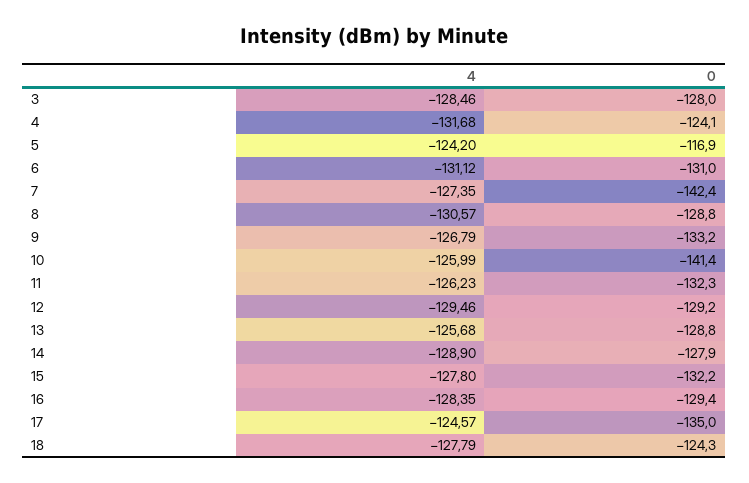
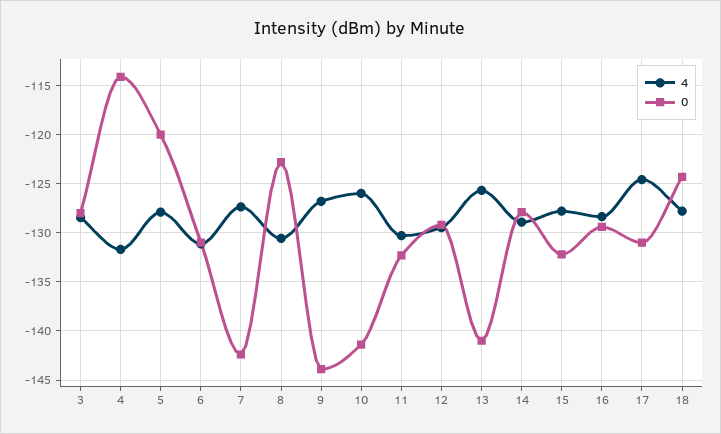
  {
    "4": {
      "3": -128.46,
      "4": -131.68,
-     "5": -124.2,
+     "5": -128,
      "6": -131.12,
      "7": -127.35,
      "8": -130.57,
      "9": -126.79,
      "10": -125.99,
-     "11": -126.23,
+     "11": -130,
      "12": -129.46,
      "13": -125.68,
      "14": -128.9,
      "15": -127.8,
      "16": -128.35,
      "17": -124.57,
      "18": -127.79
    },
    "0": {
      "3": -128,
-     "4": -124.1,
+     "4": -114,
-     "5": -116.9,
+     "5": -120,
      "6": -131,
      "7": -142.4,
-     "8": -128.8,
+     "8": -123,
-     "9": -133.2,
+     "9": -144,
      "10": -141.4,
      "11": -132.3,
      "12": -129.2,
-     "13": -128.8,
+     "13": -141,
      "14": -127.9,
      "15": -132.2,
      "16": -129.4,
-     "17": -135,
+     "17": -131,
      "18": -124.3
    }
  }

